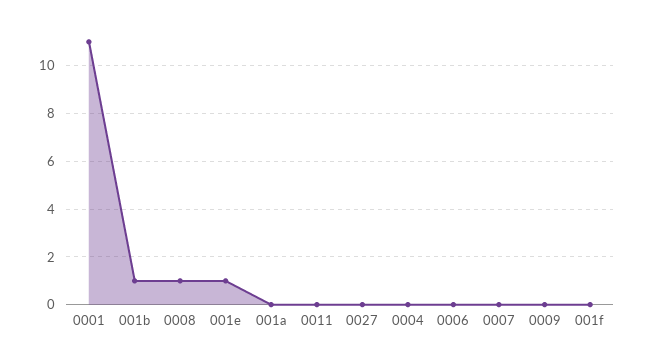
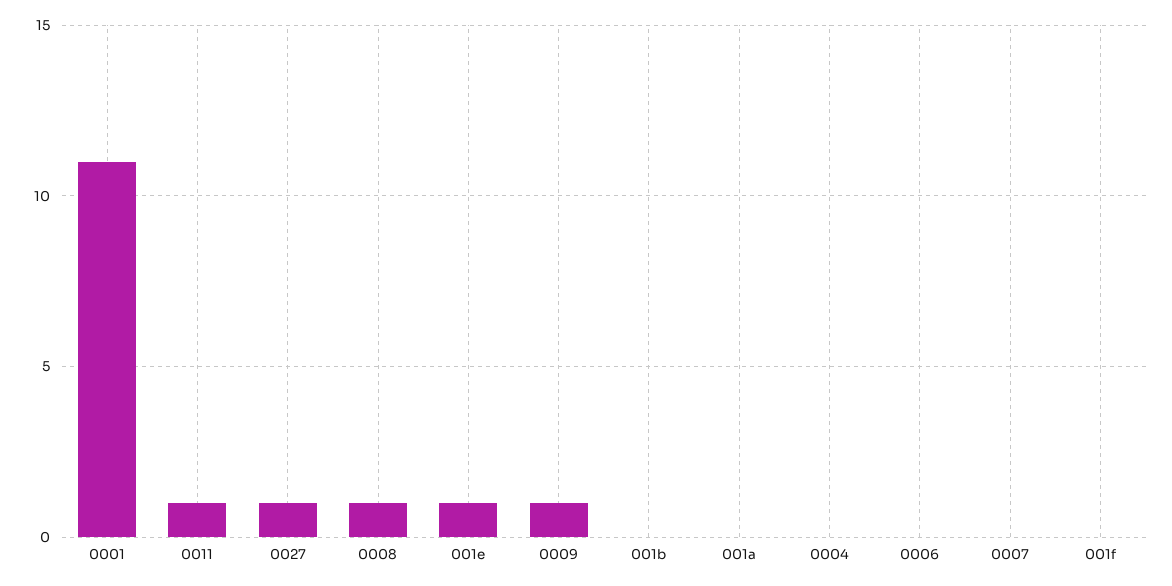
  {
    "0001": 11,
-   "001b": 1,
+   "001b": 0,
    "0008": 1,
    "001e": 1,
    "001a": 0,
-   "0011": 0,
+   "0011": 1,
-   "0027": 0,
+   "0027": 1,
    "0004": 0,
    "0006": 0,
    "0007": 0,
-   "0009": 0,
+   "0009": 1,
    "001f": 0
  }

